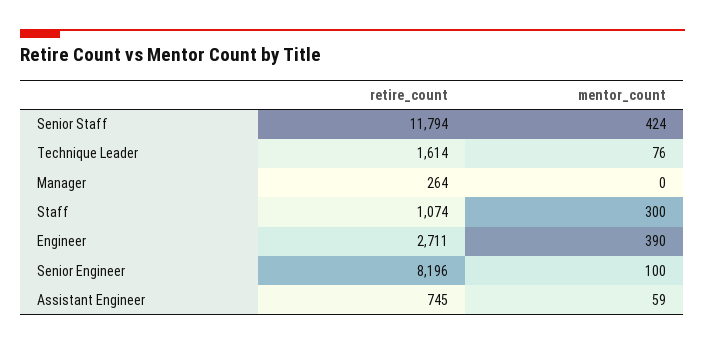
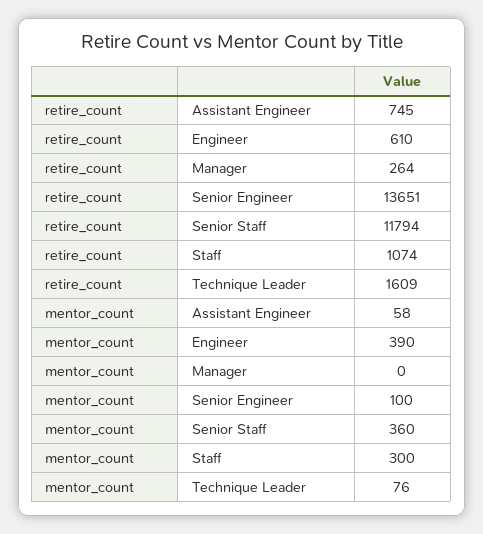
  {
    "retire_count": {
      "Senior Staff": 11794,
-     "Technique Leader": 1614,
+     "Technique Leader": 1609,
      "Manager": 264,
      "Staff": 1074,
-     "Engineer": 2711,
+     "Engineer": 610,
-     "Senior Engineer": 8196,
+     "Senior Engineer": 13651,
      "Assistant Engineer": 745
    },
    "mentor_count": {
-     "Senior Staff": 424,
+     "Senior Staff": 360,
      "Technique Leader": 76,
      "Manager": 0,
      "Staff": 300,
      "Engineer": 390,
      "Senior Engineer": 100,
-     "Assistant Engineer": 59
+     "Assistant Engineer": 58
    }
  }

